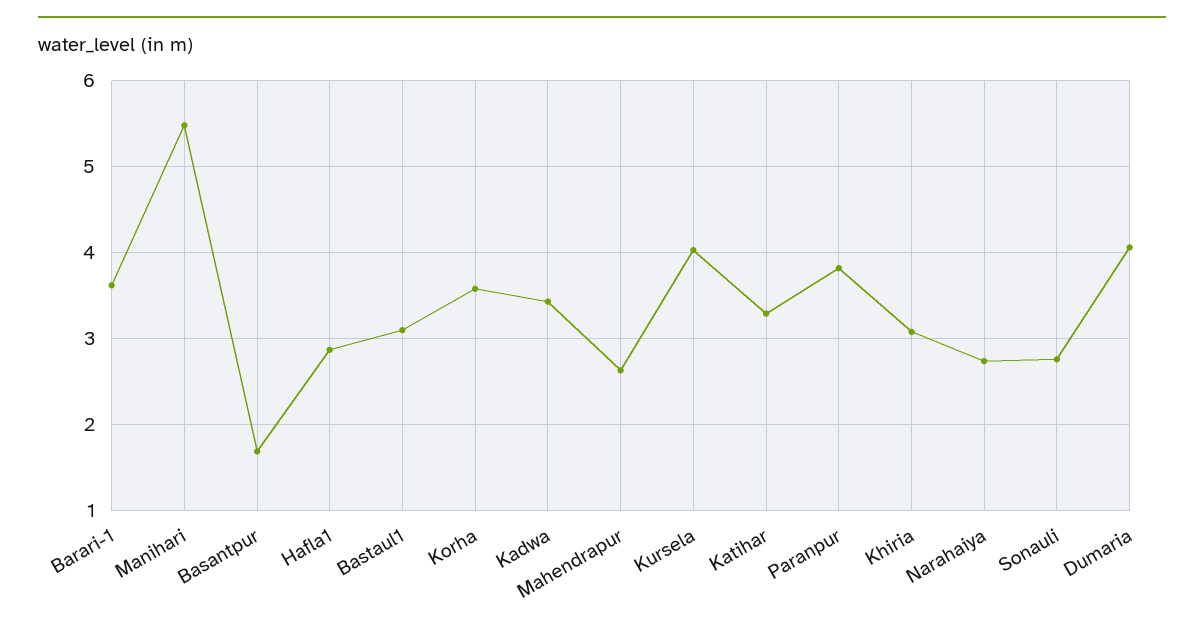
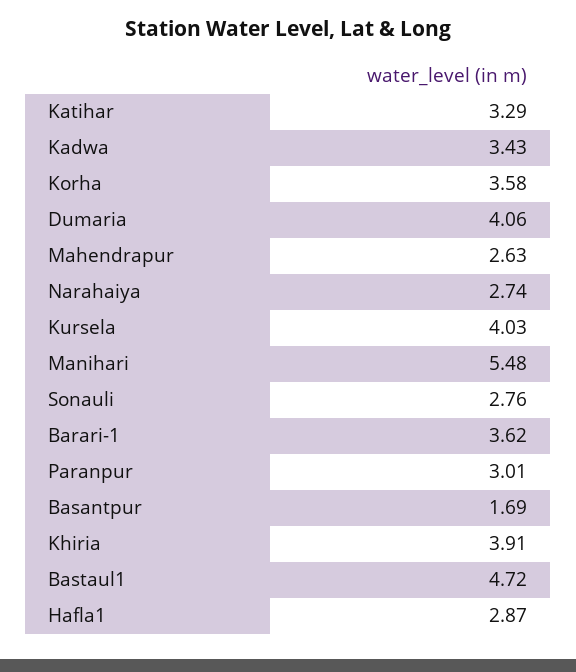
  {
    "Barari-1": 3.62,
    "Manihari": 5.48,
    "Basantpur": 1.69,
    "Hafla1": 2.87,
-   "Bastaul1": 3.1,
+   "Bastaul1": 4.72,
    "Korha": 3.58,
    "Kadwa": 3.43,
    "Mahendrapur": 2.63,
    "Kursela": 4.03,
    "Katihar": 3.29,
-   "Paranpur": 3.8,
+   "Paranpur": 3.01,
-   "Khiria": 3.1,
+   "Khiria": 3.91,
    "Narahaiya": 2.74,
    "Sonauli": 2.76,
    "Dumaria": 4.06
  }

